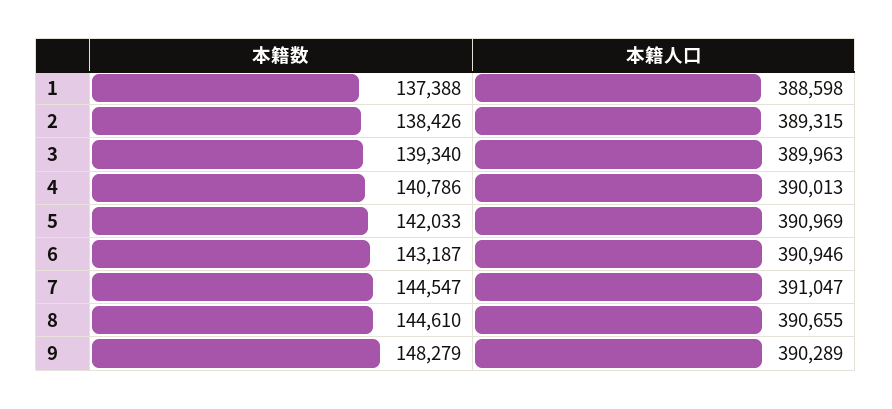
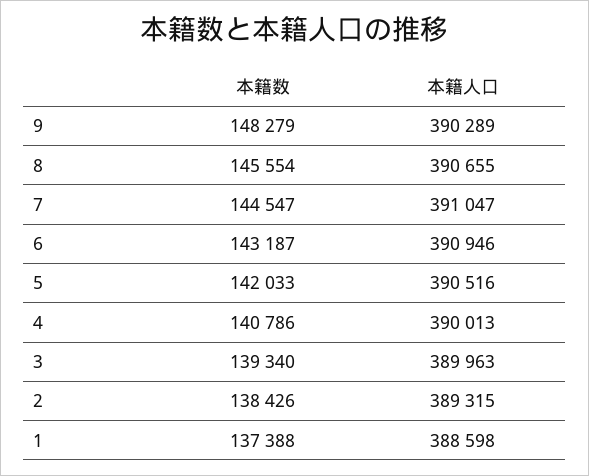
  {
    "本籍数": {
      "1": 137388,
      "2": 138426,
      "3": 139340,
      "4": 140786,
      "5": 142033,
      "6": 143187,
      "7": 144547,
-     "8": 144610,
+     "8": 145554,
      "9": 148279
    },
    "本籍人口": {
      "1": 388598,
      "2": 389315,
      "3": 389963,
      "4": 390013,
-     "5": 390969,
+     "5": 390516,
      "6": 390946,
      "7": 391047,
      "8": 390655,
      "9": 390289
    }
  }

